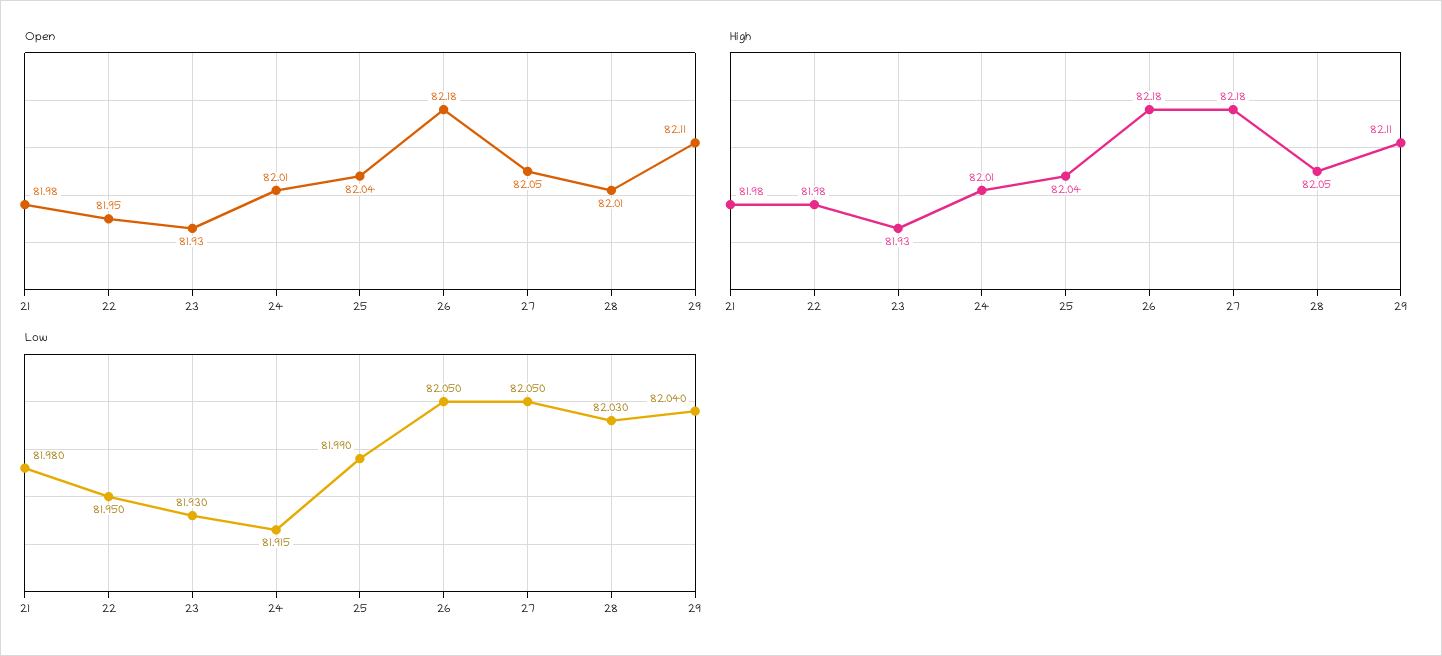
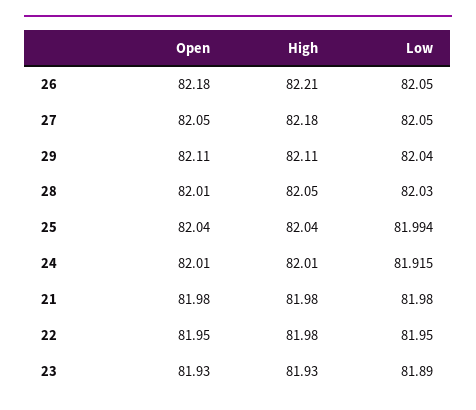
  {
    "Open": {
      "21": 81.98,
      "22": 81.95,
      "23": 81.93,
      "24": 82.01,
      "25": 82.04,
      "26": 82.18,
      "27": 82.05,
      "28": 82.01,
      "29": 82.11
    },
    "High": {
      "21": 81.98,
      "22": 81.98,
      "23": 81.93,
      "24": 82.01,
      "25": 82.04,
-     "26": 82.18,
+     "26": 82.21,
      "27": 82.18,
      "28": 82.05,
      "29": 82.11
    },
    "Low": {
      "21": 81.98,
      "22": 81.95,
-     "23": 81.93,
+     "23": 81.89,
      "24": 81.915,
-     "25": 81.99,
+     "25": 81.994,
      "26": 82.05,
      "27": 82.05,
      "28": 82.03,
      "29": 82.04
    }
  }

